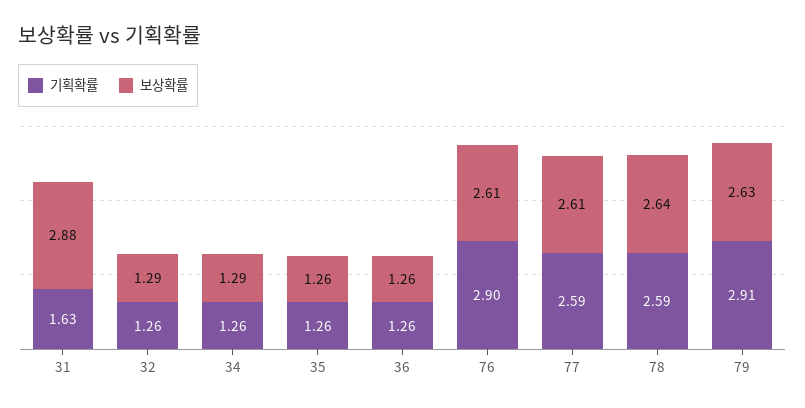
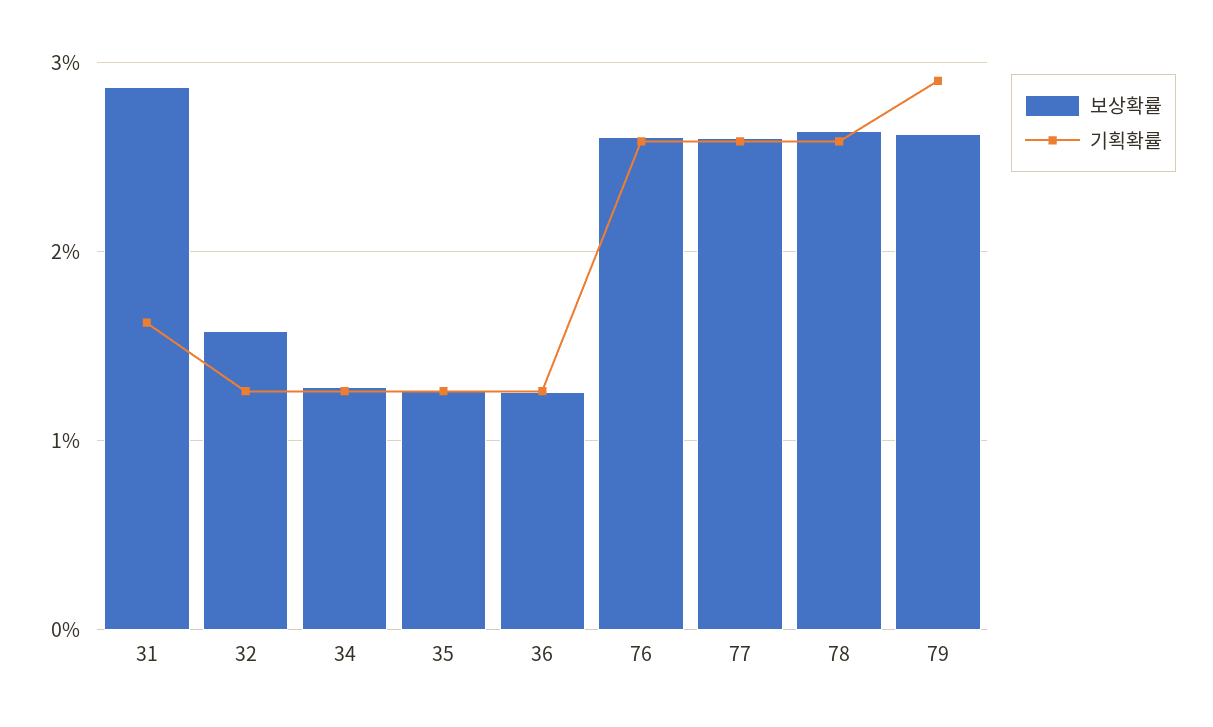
  {
    "기획확률": {
      "31": 1.63,
      "32": 1.26,
      "34": 1.26,
      "35": 1.26,
      "36": 1.26,
-     "76": 2.9,
+     "76": 2.6,
      "77": 2.59,
      "78": 2.59,
      "79": 2.91
    },
    "보상확률": {
      "31": 2.88,
-     "32": 1.29,
+     "32": 1.6,
      "34": 1.29,
      "35": 1.26,
      "36": 1.26,
      "76": 2.61,
      "77": 2.61,
      "78": 2.64,
      "79": 2.63
    }
  }

